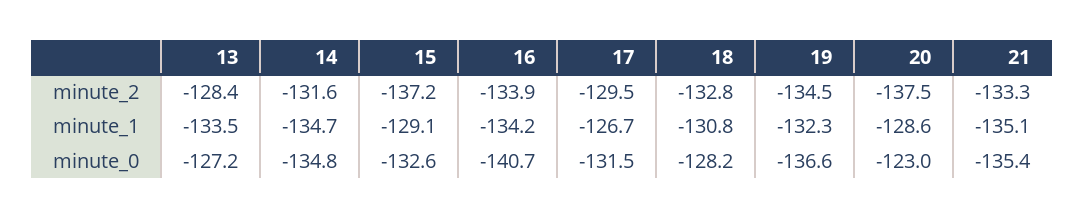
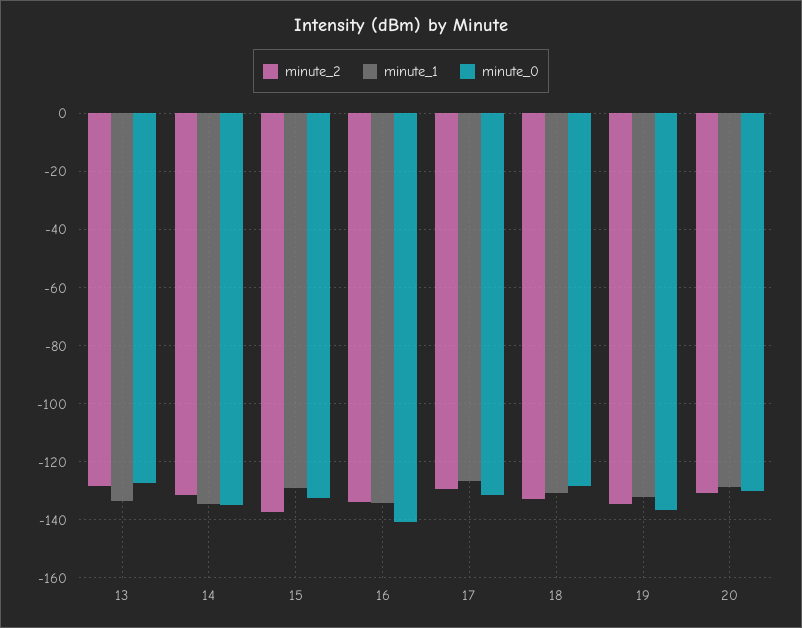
  {
    "minute_2": {
      "13": -128.4,
      "14": -131.6,
      "15": -137.2,
      "16": -133.9,
      "17": -129.5,
      "18": -132.8,
      "19": -134.5,
-     "20": -137.5,
+     "20": -130
-     "21": -133.3
    },
    "minute_1": {
      "13": -133.5,
      "14": -134.7,
      "15": -129.1,
      "16": -134.2,
      "17": -126.7,
      "18": -130.8,
      "19": -132.3,
-     "20": -128.6,
+     "20": -128.6
-     "21": -135.1
    },
    "minute_0": {
      "13": -127.2,
      "14": -134.8,
      "15": -132.6,
      "16": -140.7,
      "17": -131.5,
      "18": -128.2,
      "19": -136.6,
-     "20": -123,
+     "20": -130
-     "21": -135.4
    }
  }

